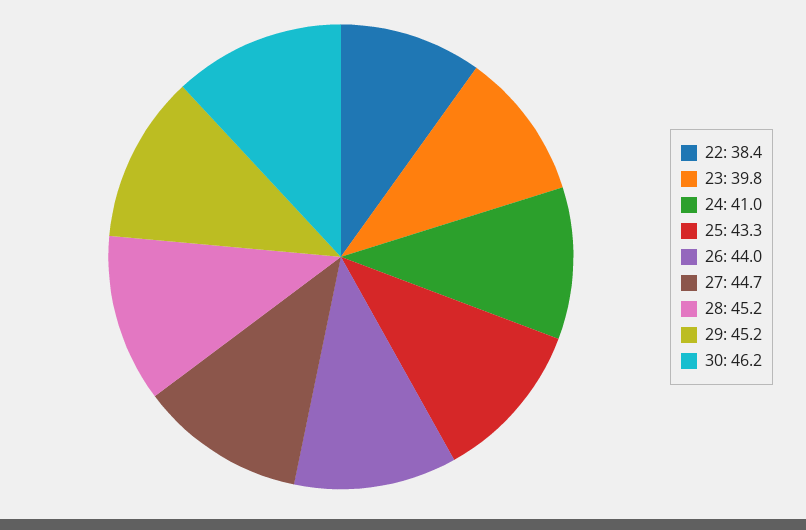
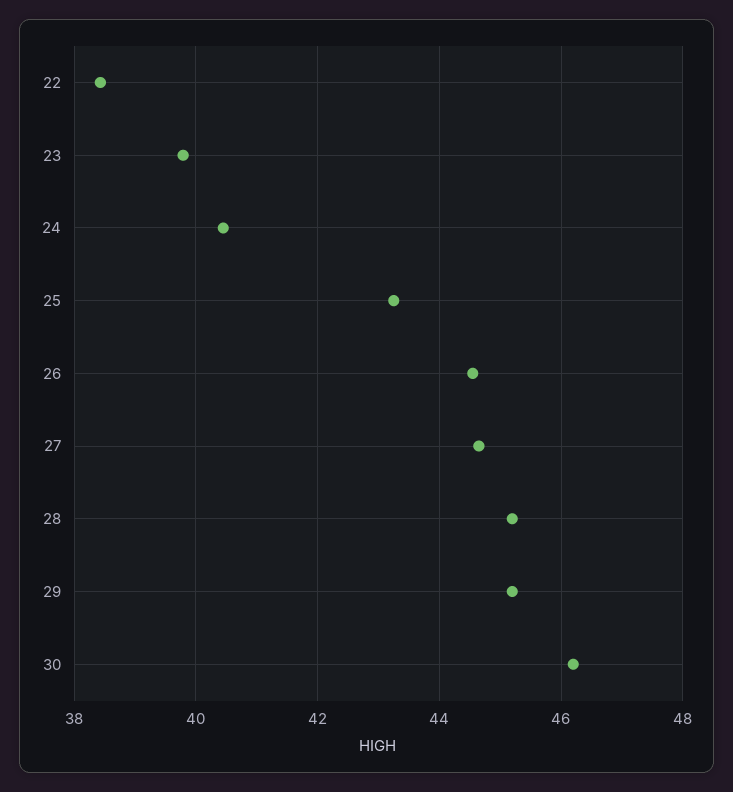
  {
    "22": 38.4,
    "23": 39.8,
-   "24": 41,
+   "24": 40.4,
    "25": 43.3,
-   "26": 44,
+   "26": 44.6,
    "27": 44.7,
    "28": 45.2,
    "29": 45.2,
    "30": 46.2
  }

